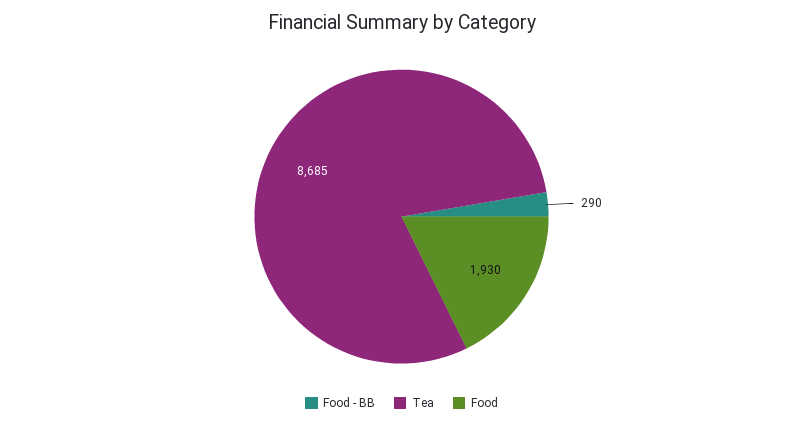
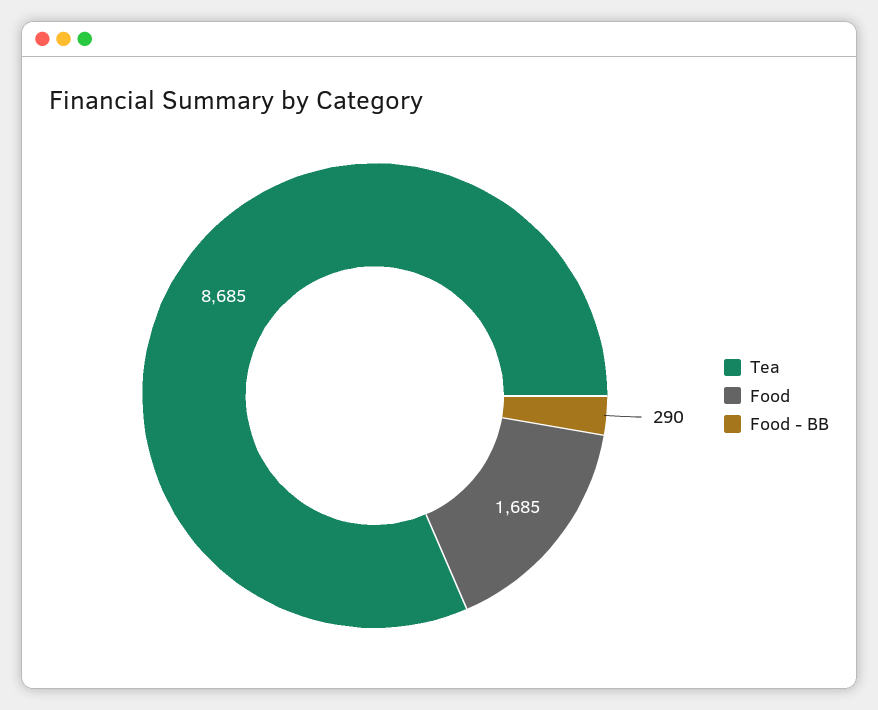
  {
    "Food - BB": 290,
    "Tea": 8685,
-   "Food": 1930
+   "Food": 1685
  }

